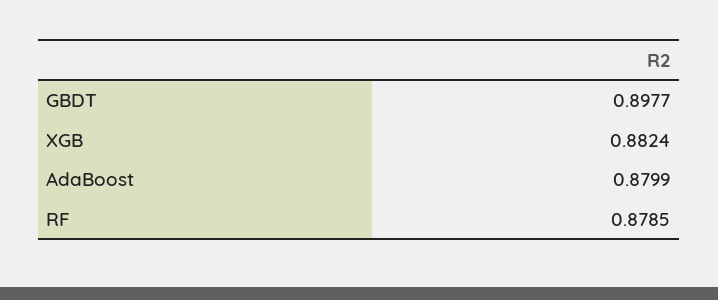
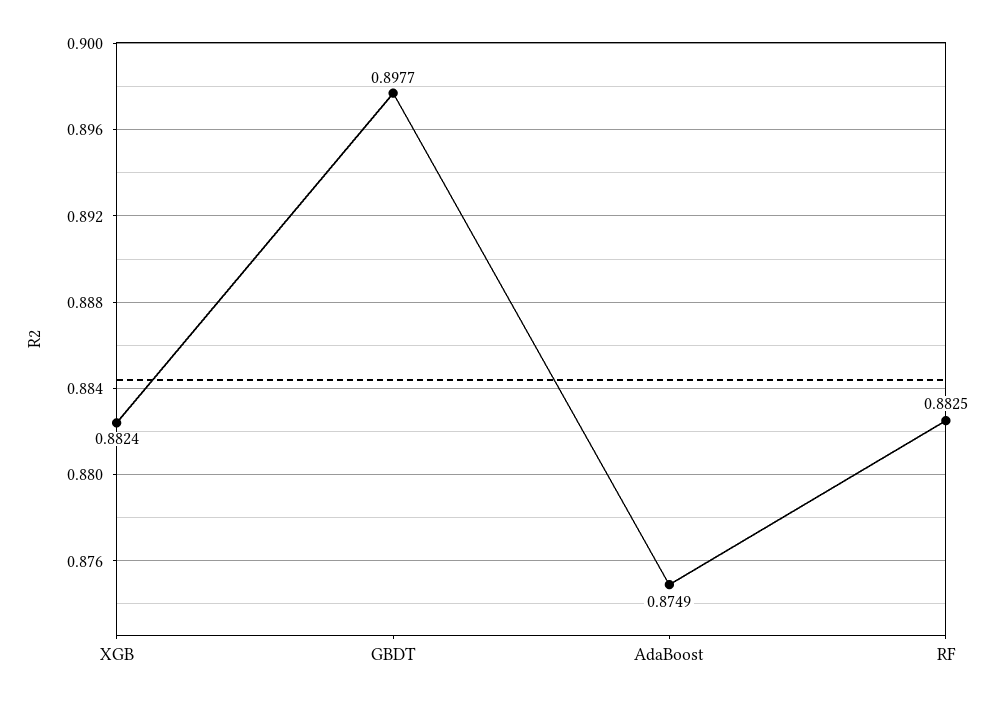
  {
    "GBDT": 0.8977,
    "XGB": 0.8824,
-   "AdaBoost": 0.8799,
+   "AdaBoost": 0.8749,
-   "RF": 0.8785
+   "RF": 0.8825
  }

